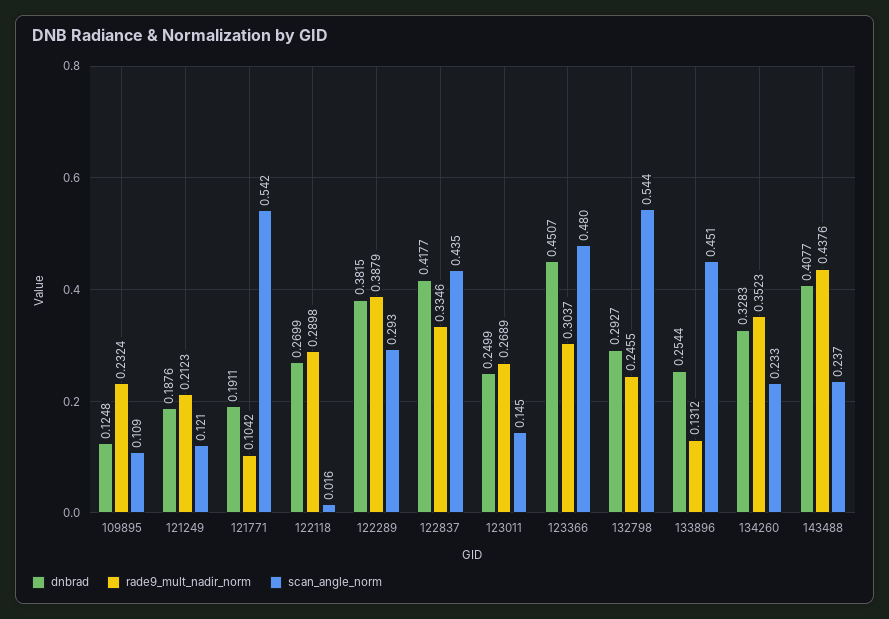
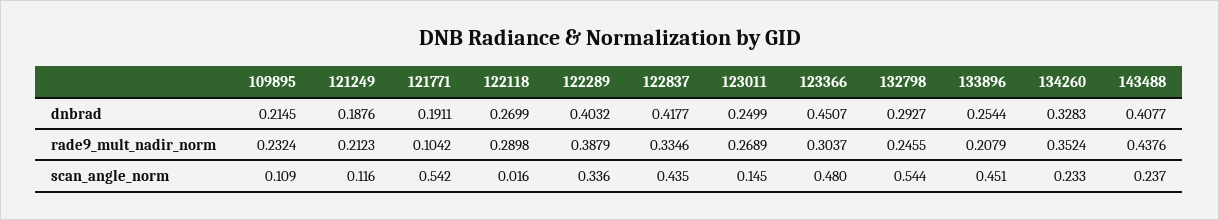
  {
    "dnbrad": {
-     "109895": 0.1248,
+     "109895": 0.2145,
      "121249": 0.1876,
      "121771": 0.1911,
      "122118": 0.2699,
-     "122289": 0.3815,
+     "122289": 0.4032,
      "122837": 0.4177,
      "123011": 0.2499,
      "123366": 0.4507,
      "132798": 0.2927,
      "133896": 0.2544,
      "134260": 0.3283,
      "143488": 0.4077
    },
    "rade9_mult_nadir_norm": {
      "109895": 0.2324,
      "121249": 0.2123,
      "121771": 0.1042,
      "122118": 0.2898,
      "122289": 0.3879,
      "122837": 0.3346,
      "123011": 0.2689,
      "123366": 0.3037,
      "132798": 0.2455,
-     "133896": 0.1312,
+     "133896": 0.2079,
-     "134260": 0.3523,
+     "134260": 0.3524,
      "143488": 0.4376
    },
    "scan_angle_norm": {
      "109895": 0.109,
-     "121249": 0.121,
+     "121249": 0.116,
      "121771": 0.542,
      "122118": 0.016,
-     "122289": 0.293,
+     "122289": 0.336,
      "122837": 0.435,
      "123011": 0.145,
      "123366": 0.48,
      "132798": 0.544,
      "133896": 0.451,
      "134260": 0.233,
      "143488": 0.237
    }
  }

